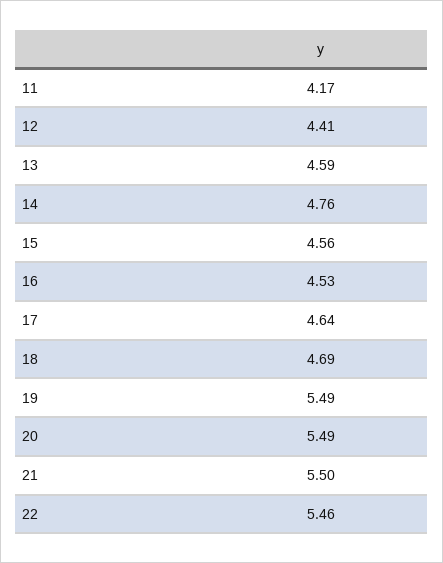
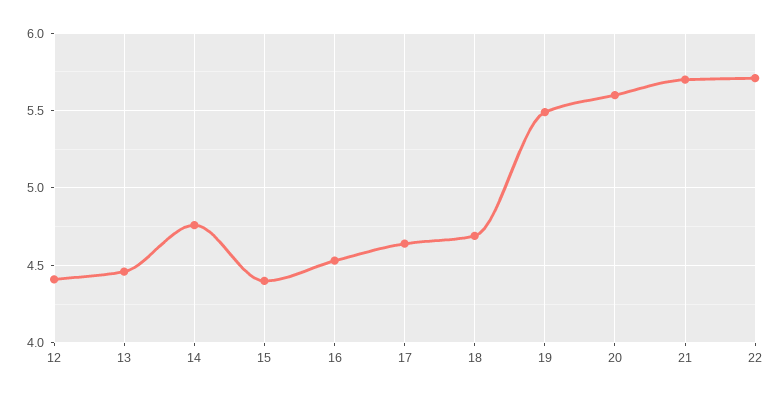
  {
-   "11": 4.17,
    "12": 4.41,
-   "13": 4.59,
+   "13": 4.45,
    "14": 4.76,
-   "15": 4.56,
+   "15": 4.4,
    "16": 4.53,
    "17": 4.64,
    "18": 4.69,
    "19": 5.49,
-   "20": 5.49,
+   "20": 5.6,
-   "21": 5.5,
+   "21": 5.7,
-   "22": 5.46
+   "22": 5.7
  }

